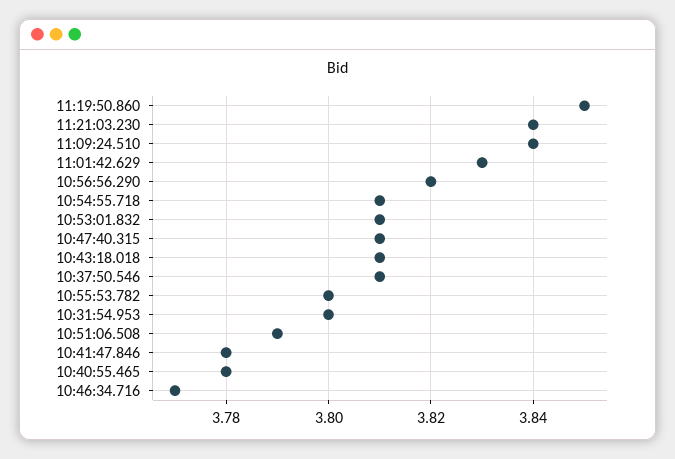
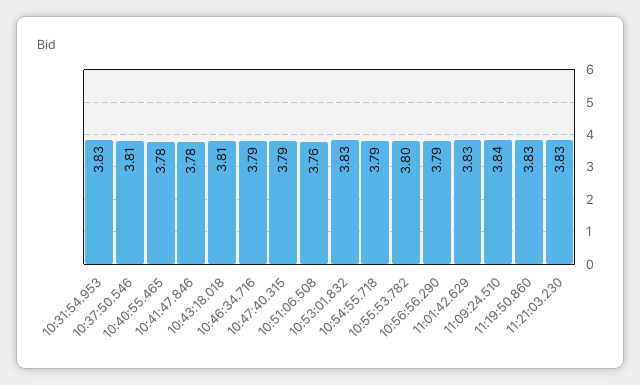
  {
-   "11:19:50.860": 3.85,
+   "11:19:50.860": 3.83,
-   "11:21:03.230": 3.84,
+   "11:21:03.230": 3.83,
    "11:09:24.510": 3.84,
    "11:01:42.629": 3.83,
-   "10:56:56.290": 3.82,
+   "10:56:56.290": 3.79,
-   "10:54:55.718": 3.81,
+   "10:54:55.718": 3.79,
-   "10:53:01.832": 3.81,
+   "10:53:01.832": 3.83,
-   "10:47:40.315": 3.81,
+   "10:47:40.315": 3.79,
    "10:43:18.018": 3.81,
    "10:37:50.546": 3.81,
    "10:55:53.782": 3.8,
-   "10:31:54.953": 3.8,
+   "10:31:54.953": 3.83,
-   "10:51:06.508": 3.79,
+   "10:51:06.508": 3.76,
    "10:41:47.846": 3.78,
    "10:40:55.465": 3.78,
-   "10:46:34.716": 3.77
+   "10:46:34.716": 3.79
  }

